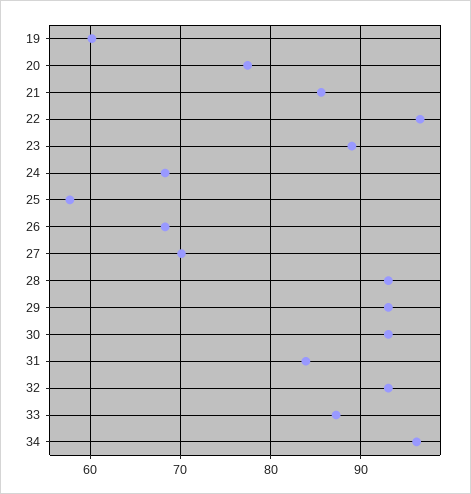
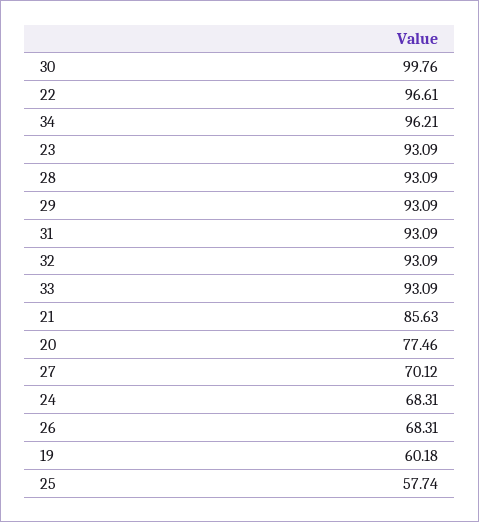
  {
    "19": 60.18,
    "20": 77.46,
    "21": 85.63,
    "22": 96.61,
-   "23": 89,
+   "23": 93.09,
    "24": 68.31,
    "25": 57.74,
    "26": 68.31,
    "27": 70.12,
    "28": 93.09,
    "29": 93.09,
-   "30": 93,
+   "30": 99.76,
-   "31": 84,
+   "31": 93.09,
    "32": 93.09,
-   "33": 87,
+   "33": 93.09,
    "34": 96.21
  }

